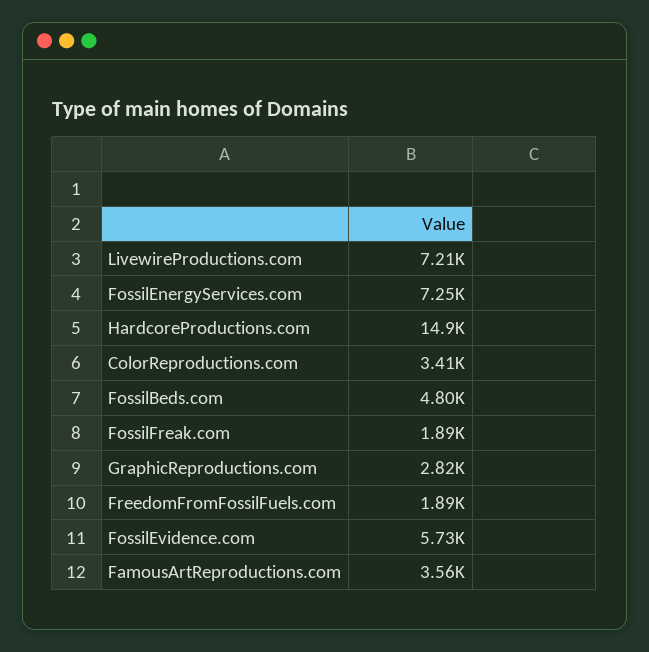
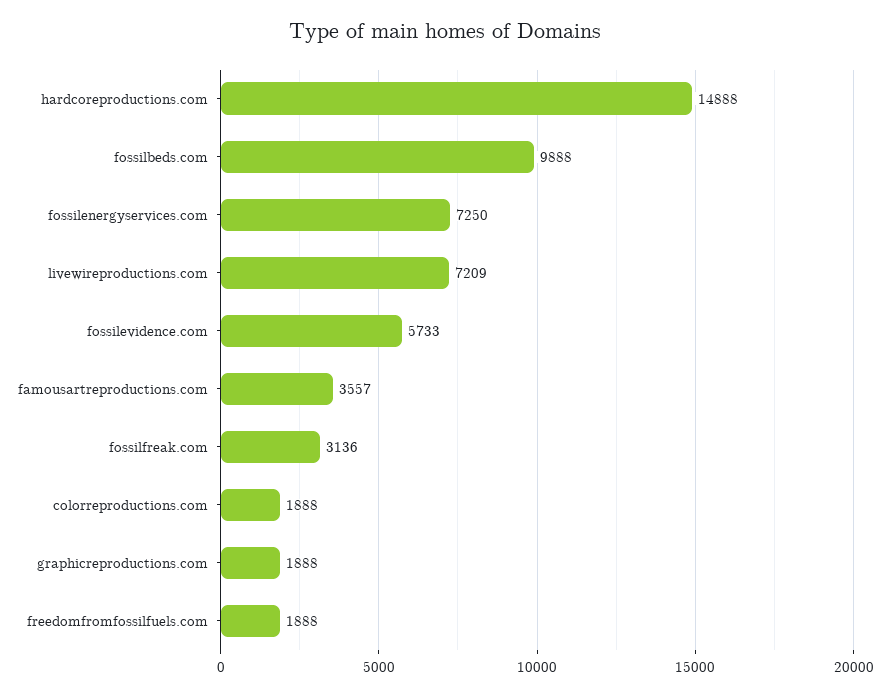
  {
    "LivewireProductions.com": 7209,
    "FossilEnergyServices.com": 7250,
    "HardcoreProductions.com": 14888,
-   "ColorReproductions.com": 3410,
+   "ColorReproductions.com": 1888,
-   "FossilBeds.com": 4800,
+   "FossilBeds.com": 9888,
-   "FossilFreak.com": 1890,
+   "FossilFreak.com": 3136,
-   "GraphicReproductions.com": 2820,
+   "GraphicReproductions.com": 1888,
    "FreedomFromFossilFuels.com": 1888,
    "FossilEvidence.com": 5733,
    "FamousArtReproductions.com": 3557
  }

